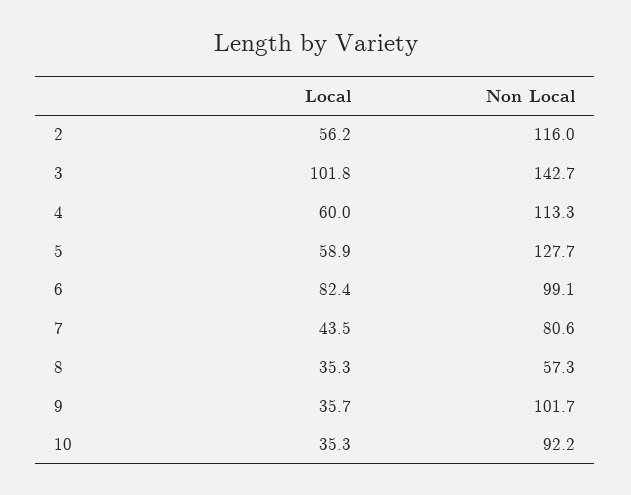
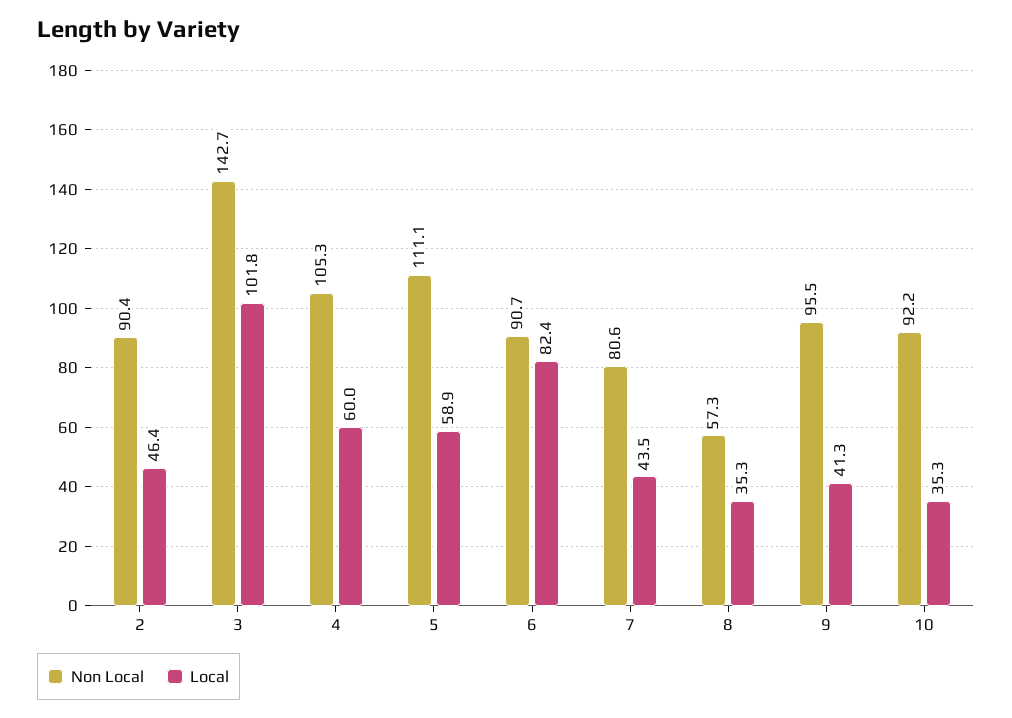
  {
    "Local": {
-     "2": 56.2,
+     "2": 46.4,
      "3": 101.8,
      "4": 60,
      "5": 58.9,
      "6": 82.4,
      "7": 43.5,
      "8": 35.3,
-     "9": 35.7,
+     "9": 41.3,
      "10": 35.3
    },
    "Non Local": {
-     "2": 116,
+     "2": 90.4,
      "3": 142.7,
-     "4": 113.3,
+     "4": 105.3,
-     "5": 127.7,
+     "5": 111.1,
-     "6": 99.1,
+     "6": 90.7,
      "7": 80.6,
      "8": 57.3,
-     "9": 101.7,
+     "9": 95.5,
      "10": 92.2
    }
  }

